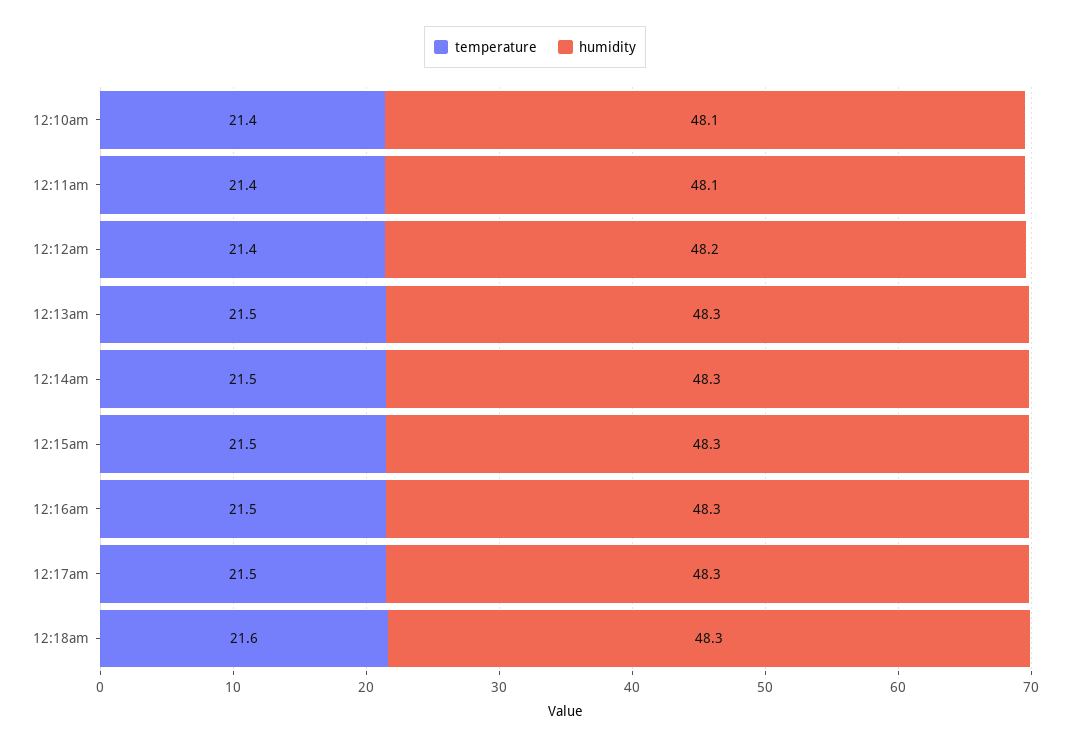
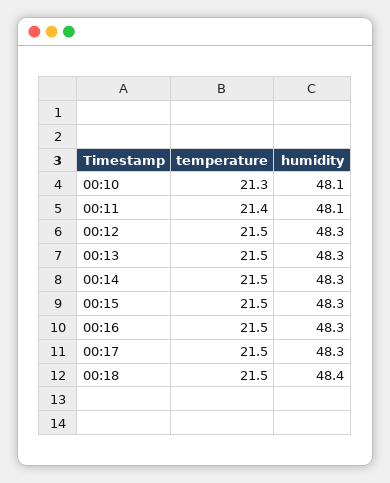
  {
    "temperature": {
-     "12:10am": 21.4,
+     "12:10am": 21.3,
      "12:11am": 21.4,
-     "12:12am": 21.4,
+     "12:12am": 21.5,
      "12:13am": 21.5,
      "12:14am": 21.5,
      "12:15am": 21.5,
      "12:16am": 21.5,
      "12:17am": 21.5,
-     "12:18am": 21.6
+     "12:18am": 21.5
    },
    "humidity": {
      "12:10am": 48.1,
      "12:11am": 48.1,
-     "12:12am": 48.2,
+     "12:12am": 48.3,
      "12:13am": 48.3,
      "12:14am": 48.3,
      "12:15am": 48.3,
      "12:16am": 48.3,
      "12:17am": 48.3,
-     "12:18am": 48.3
+     "12:18am": 48.4
    }
  }

